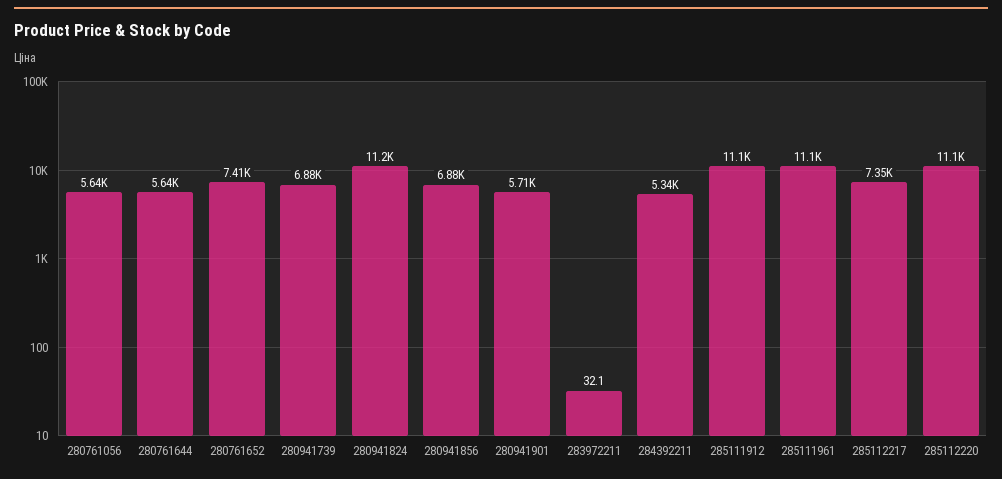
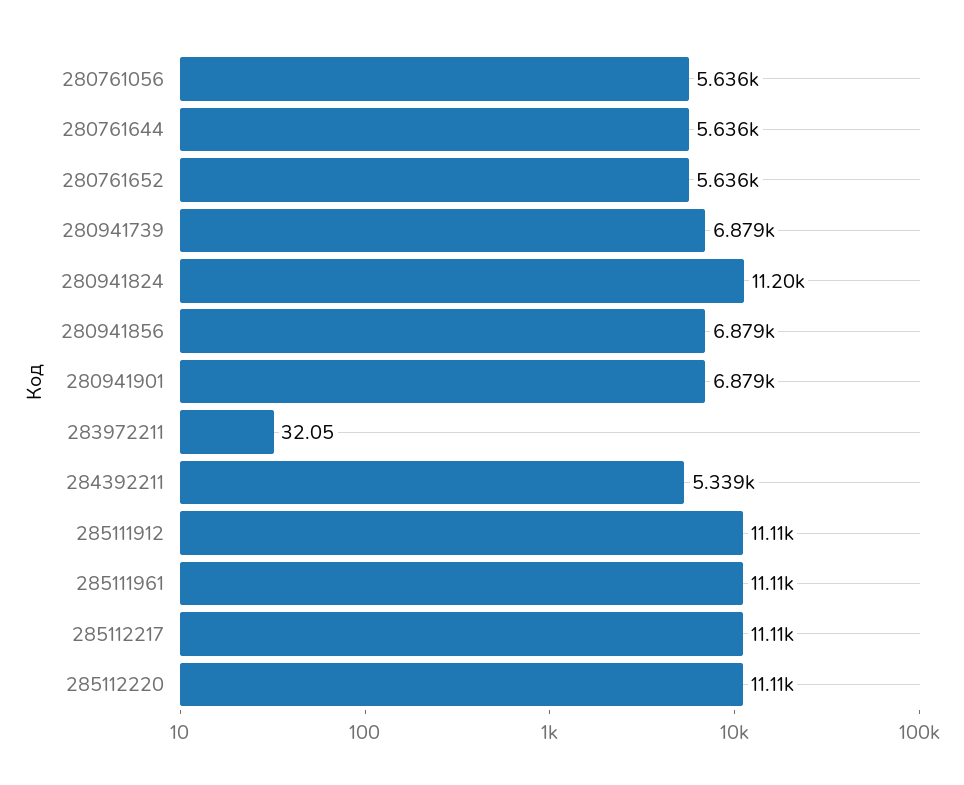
  {
    "280761056": 5636,
    "280761644": 5636,
-   "280761652": 7410,
+   "280761652": 5636,
    "280941739": 6879,
    "280941824": 11200,
    "280941856": 6879,
-   "280941901": 5710,
+   "280941901": 6879,
    "283972211": 32.05,
    "284392211": 5339,
    "285111912": 11110,
    "285111961": 11110,
-   "285112217": 7350,
+   "285112217": 11110,
    "285112220": 11110
  }

